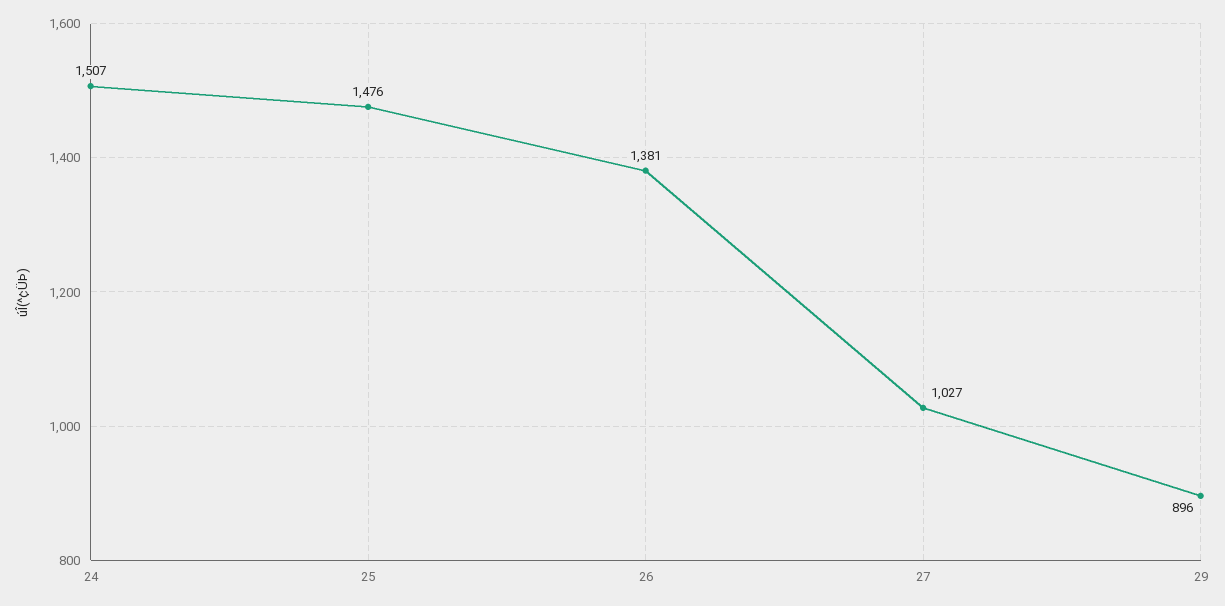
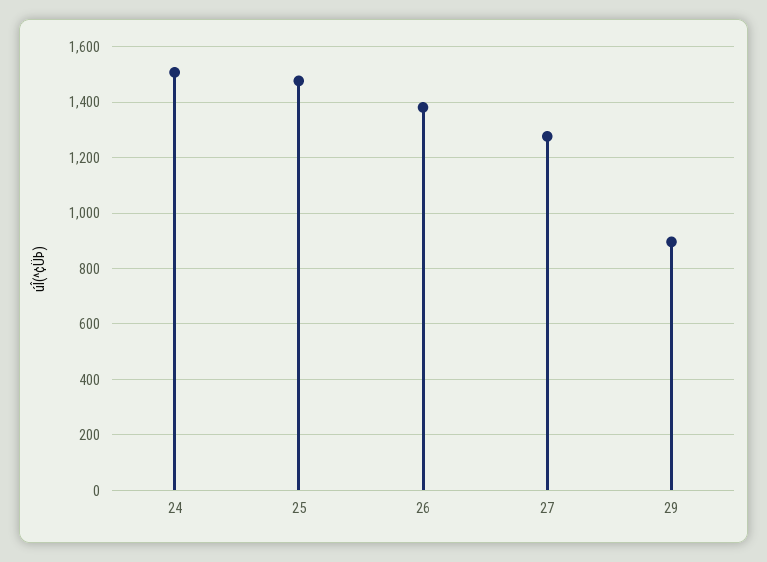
  {
    "24": 1507,
    "25": 1476,
    "26": 1381,
-   "27": 1027,
+   "27": 1275,
    "29": 896
  }

